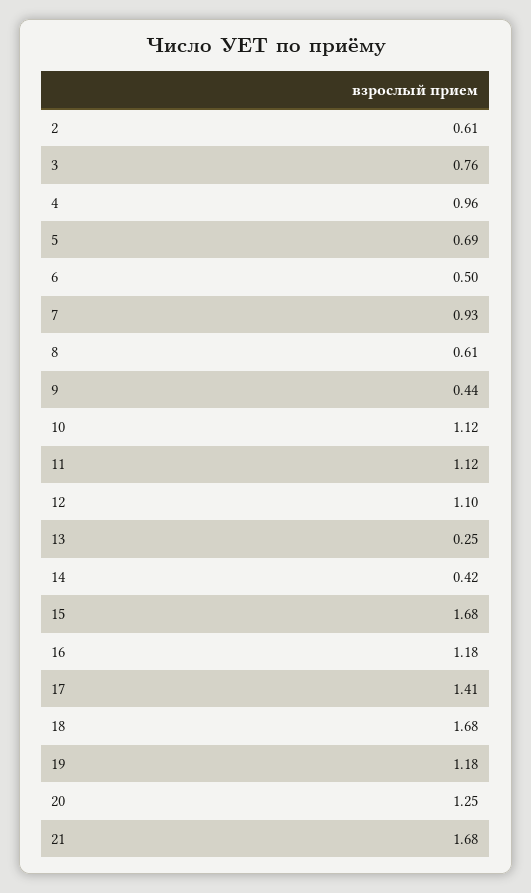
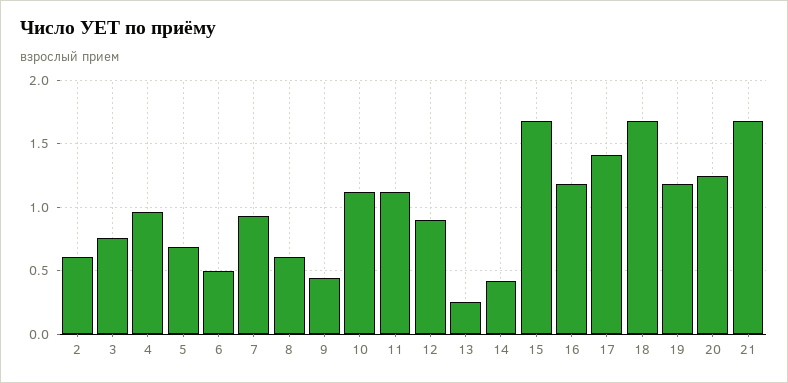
  {
    "2": 0.61,
    "3": 0.76,
    "4": 0.96,
    "5": 0.69,
    "6": 0.5,
    "7": 0.93,
    "8": 0.61,
    "9": 0.44,
    "10": 1.12,
    "11": 1.12,
-   "12": 1.1,
+   "12": 0.9,
    "13": 0.25,
    "14": 0.42,
    "15": 1.68,
    "16": 1.18,
    "17": 1.41,
    "18": 1.68,
    "19": 1.18,
    "20": 1.25,
    "21": 1.68
  }

